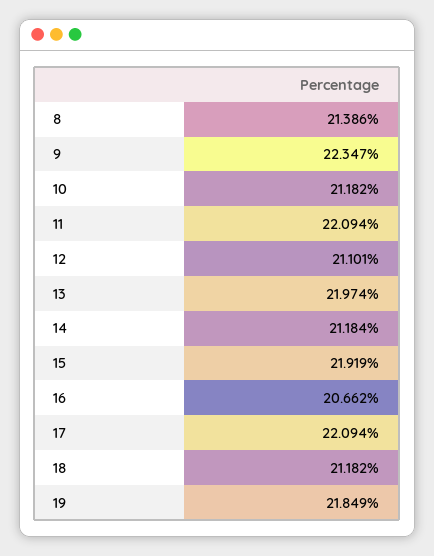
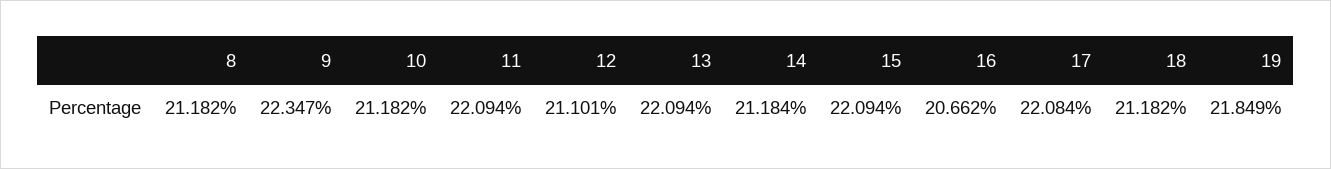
  {
-   "8": 21.386,
+   "8": 21.182,
    "9": 22.347,
    "10": 21.182,
    "11": 22.094,
    "12": 21.101,
-   "13": 21.974,
+   "13": 22.094,
    "14": 21.184,
-   "15": 21.919,
+   "15": 22.094,
    "16": 20.662,
-   "17": 22.094,
+   "17": 22.084,
    "18": 21.182,
    "19": 21.849
  }

